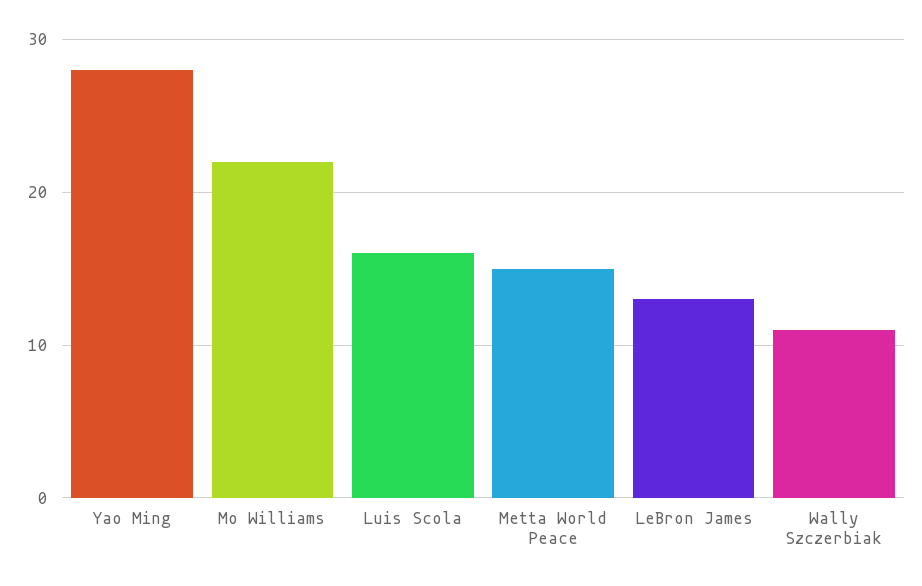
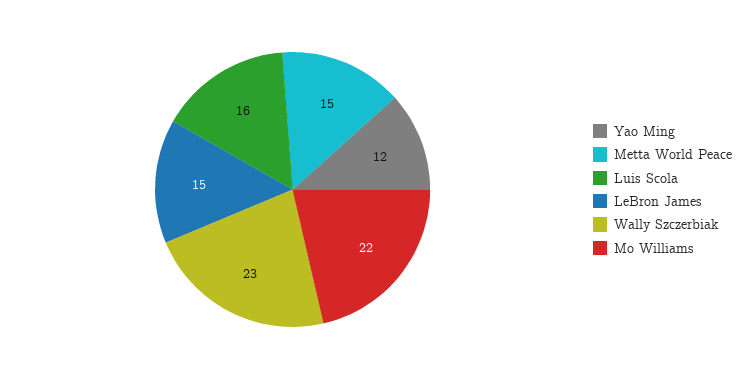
  {
-   "Yao Ming": 28,
+   "Yao Ming": 12,
    "Mo Williams": 22,
    "Luis Scola": 16,
    "Metta World Peace": 15,
-   "LeBron James": 13,
+   "LeBron James": 15,
-   "Wally Szczerbiak": 11
+   "Wally Szczerbiak": 23
  }

